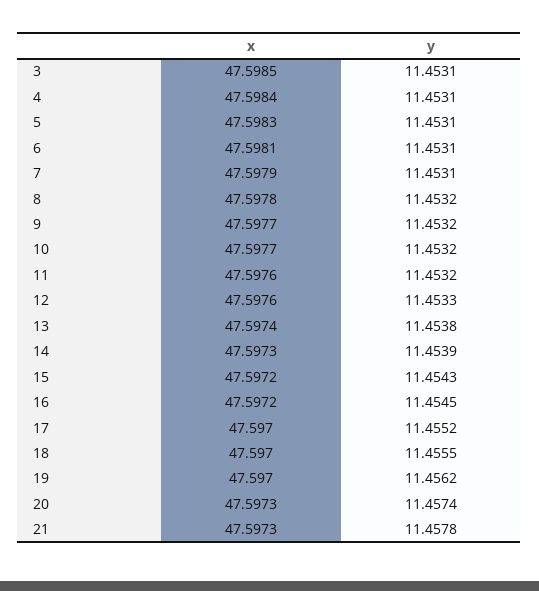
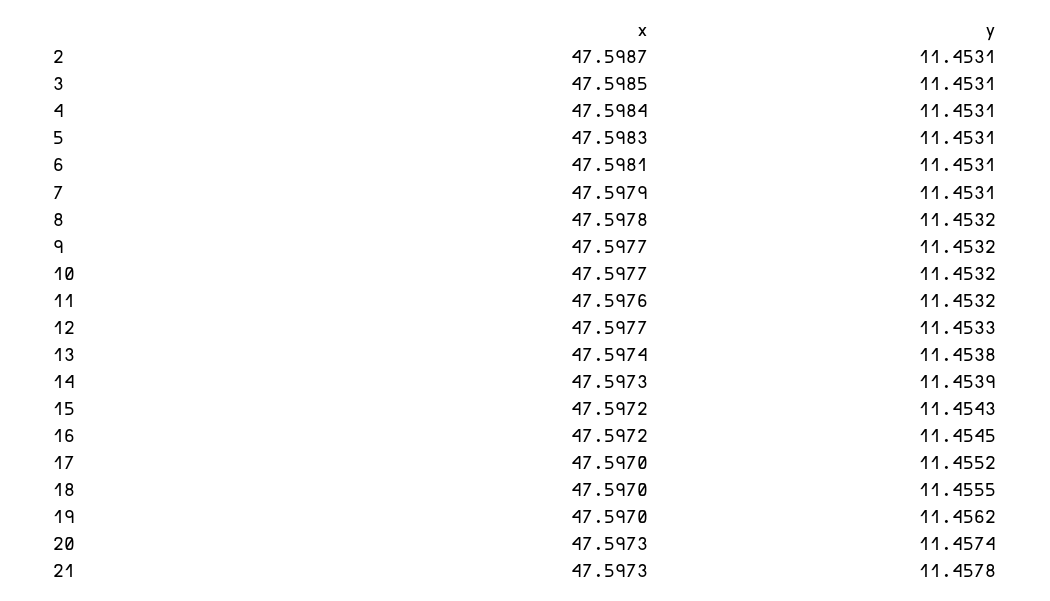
  {
    "x": {
      "3": 47.5985,
      "4": 47.5984,
      "5": 47.5983,
      "6": 47.5981,
      "7": 47.5979,
      "8": 47.5978,
      "9": 47.5977,
      "10": 47.5977,
      "11": 47.5976,
-     "12": 47.5976,
+     "12": 47.5977,
      "13": 47.5974,
      "14": 47.5973,
      "15": 47.5972,
      "16": 47.5972,
      "17": 47.597,
      "18": 47.597,
      "19": 47.597,
      "20": 47.5973,
-     "21": 47.5973
+     "21": 47.5973,
+     "2": 47.5987
    },
    "y": {
      "3": 11.4531,
      "4": 11.4531,
      "5": 11.4531,
      "6": 11.4531,
      "7": 11.4531,
      "8": 11.4532,
      "9": 11.4532,
      "10": 11.4532,
      "11": 11.4532,
      "12": 11.4533,
      "13": 11.4538,
      "14": 11.4539,
      "15": 11.4543,
      "16": 11.4545,
      "17": 11.4552,
      "18": 11.4555,
      "19": 11.4562,
      "20": 11.4574,
-     "21": 11.4578
+     "21": 11.4578,
+     "2": 11.4531
    }
  }

